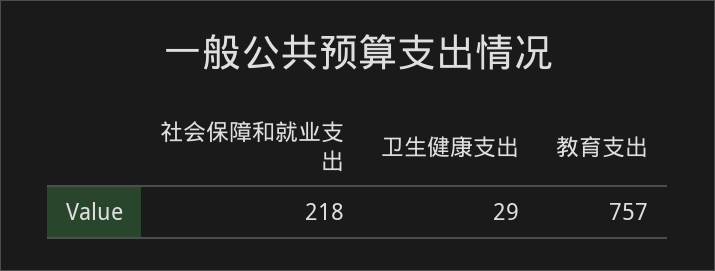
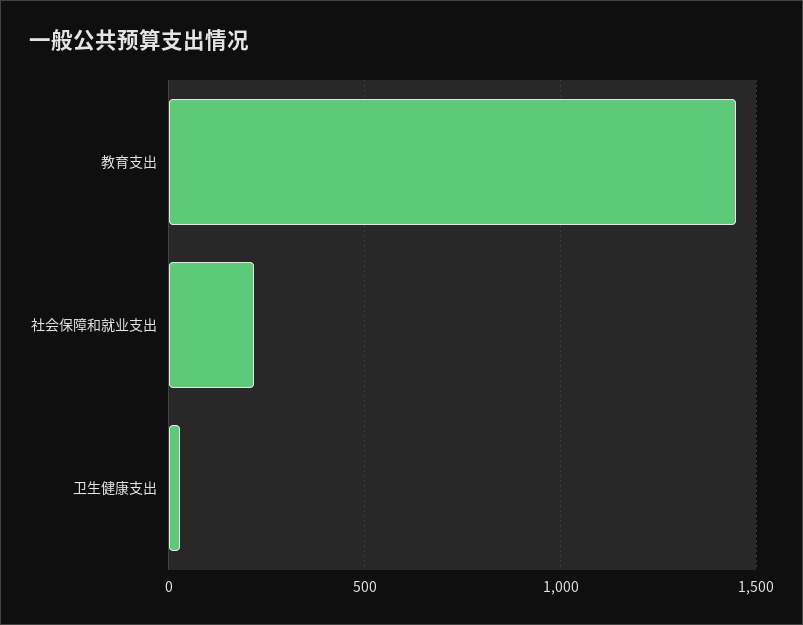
  {
    "社会保障和就业支出": 218,
    "卫生健康支出": 29,
-   "教育支出": 757
+   "教育支出": 1450
  }

